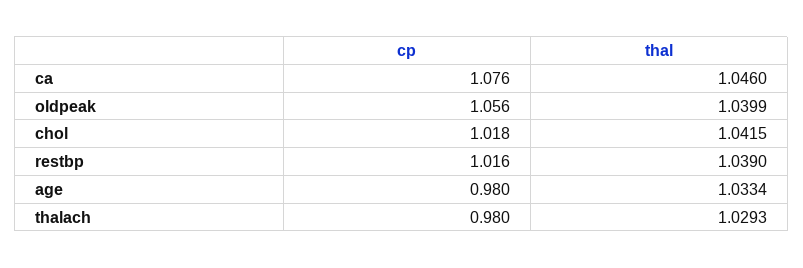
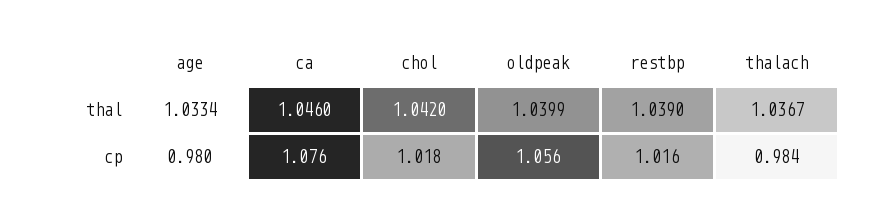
  {
    "cp": {
      "ca": 1.076,
      "oldpeak": 1.056,
      "chol": 1.018,
      "restbp": 1.016,
      "age": 0.98,
-     "thalach": 0.98
+     "thalach": 0.984
    },
    "thal": {
      "ca": 1.046,
      "oldpeak": 1.0399,
-     "chol": 1.0415,
+     "chol": 1.042,
      "restbp": 1.039,
      "age": 1.0334,
-     "thalach": 1.0293
+     "thalach": 1.0367
    }
  }

